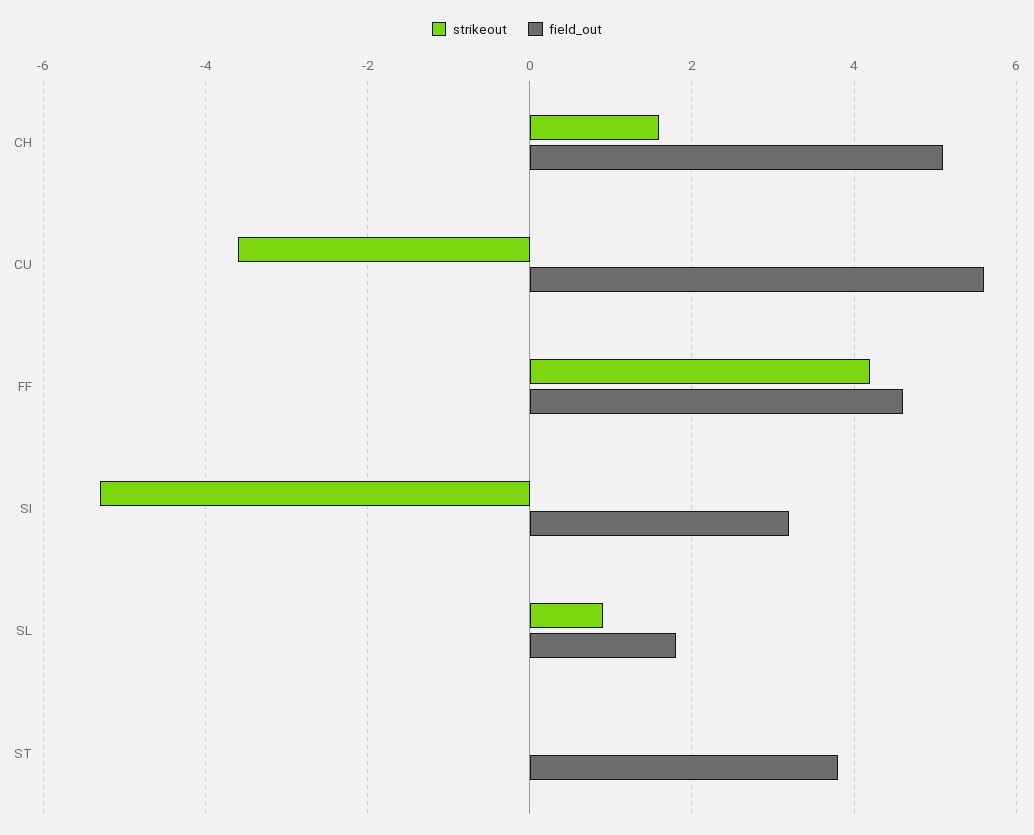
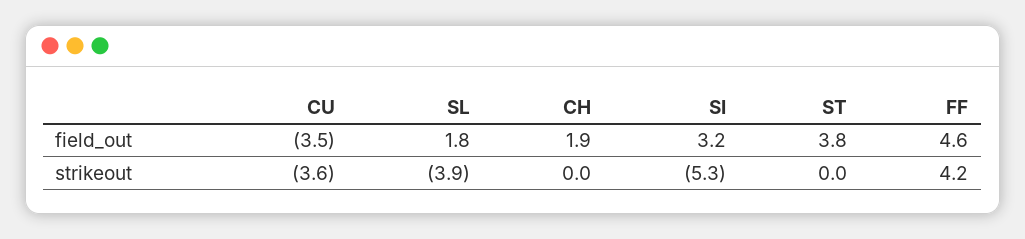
  {
    "strikeout": {
-     "CH": 1.5,
+     "CH": 0,
      "CU": -3.6,
      "FF": 4.2,
      "SI": -5.3,
-     "SL": 1,
+     "SL": -3.9,
      "ST": 0
    },
    "field_out": {
-     "CH": 5,
+     "CH": 1.9,
-     "CU": 5.5,
+     "CU": -3.5,
      "FF": 4.6,
      "SI": 3.2,
      "SL": 1.8,
      "ST": 3.8
    }
  }

